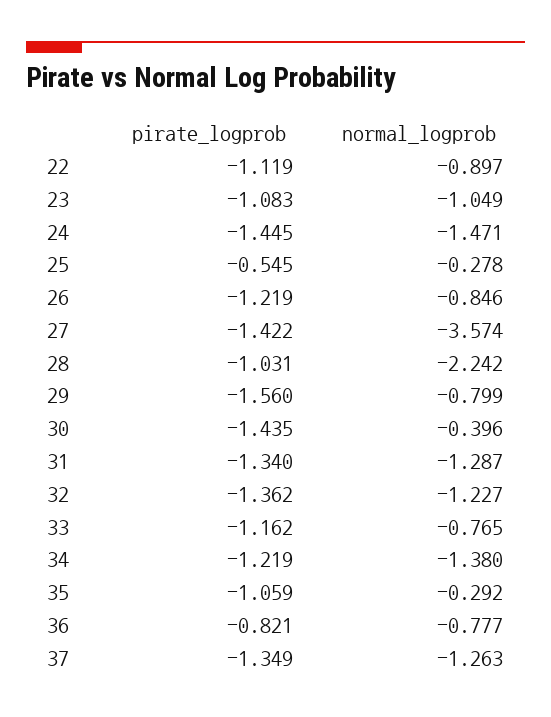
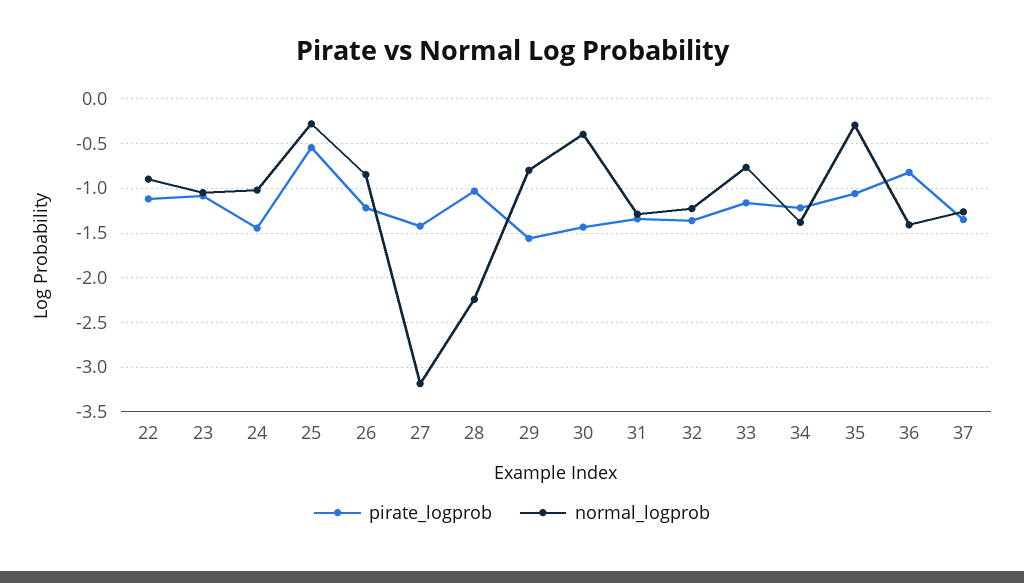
  {
    "pirate_logprob": {
      "22": -1.119,
      "23": -1.083,
      "24": -1.445,
      "25": -0.545,
      "26": -1.219,
      "27": -1.422,
      "28": -1.031,
      "29": -1.56,
      "30": -1.435,
      "31": -1.34,
      "32": -1.362,
      "33": -1.162,
      "34": -1.219,
      "35": -1.059,
      "36": -0.821,
      "37": -1.349
    },
    "normal_logprob": {
      "22": -0.897,
      "23": -1.049,
-     "24": -1.471,
+     "24": -1,
      "25": -0.278,
      "26": -0.846,
-     "27": -3.574,
+     "27": -3.2,
      "28": -2.242,
      "29": -0.799,
      "30": -0.396,
      "31": -1.287,
      "32": -1.227,
      "33": -0.765,
      "34": -1.38,
      "35": -0.292,
-     "36": -0.777,
+     "36": -1.4,
      "37": -1.263
    }
  }

